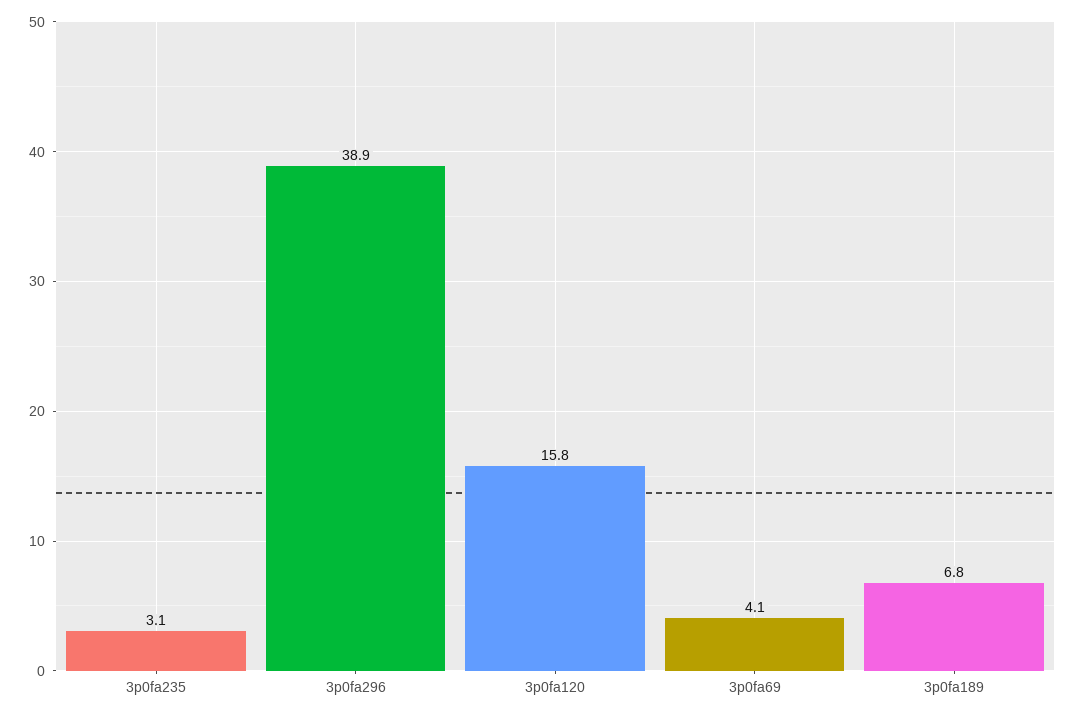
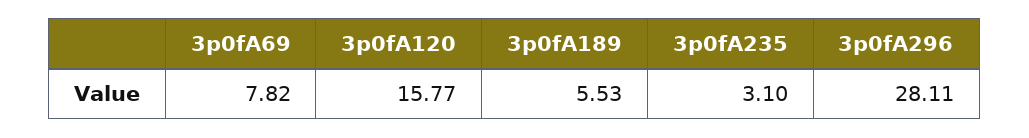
  {
    "3p0fa235": 3.1,
-   "3p0fa296": 38.9,
+   "3p0fa296": 28.11,
    "3p0fa120": 15.77,
-   "3p0fa69": 4.1,
+   "3p0fa69": 7.82,
-   "3p0fa189": 6.8
+   "3p0fa189": 5.53
  }

